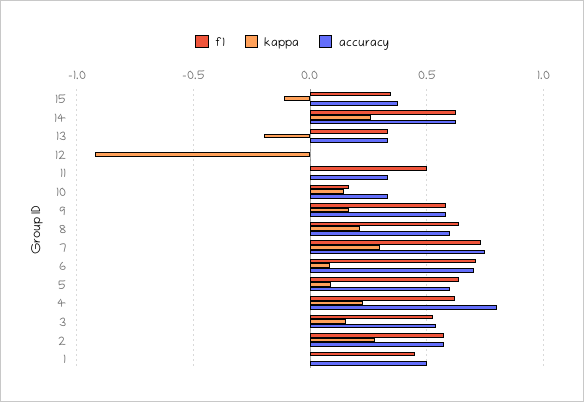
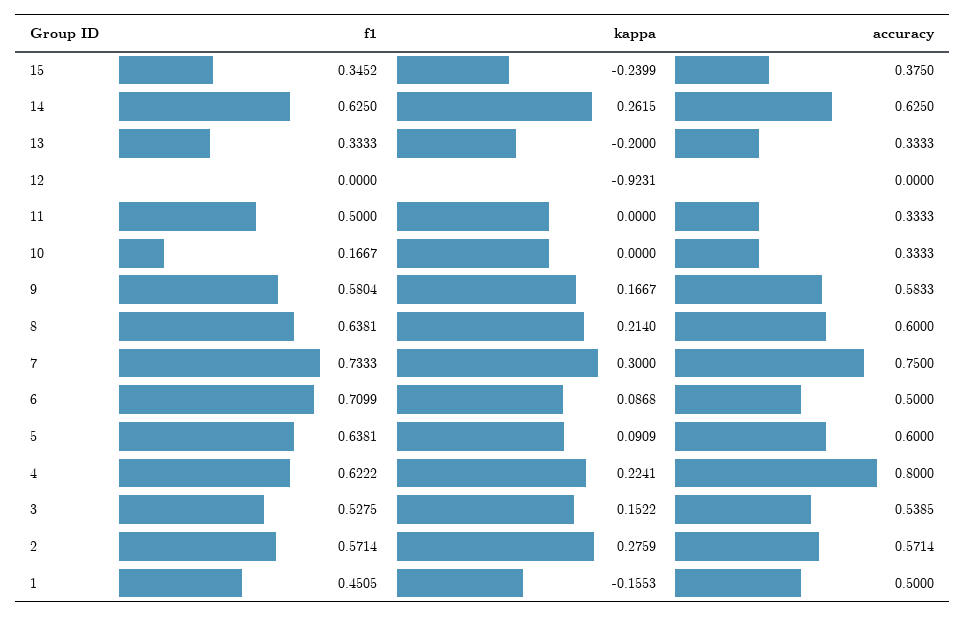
  {
    "f1": {
      "15": 0.3452,
      "14": 0.625,
      "13": 0.3333,
      "12": 0,
      "11": 0.5,
      "10": 0.1667,
      "9": 0.5804,
      "8": 0.6381,
      "7": 0.7333,
      "6": 0.7099,
      "5": 0.6381,
      "4": 0.6222,
      "3": 0.5275,
      "2": 0.5714,
      "1": 0.4505
    },
    "kappa": {
-     "15": -0.1,
+     "15": -0.2399,
      "14": 0.2615,
      "13": -0.2,
      "12": -0.9231,
      "11": 0,
-     "10": 0.15,
+     "10": 0,
      "9": 0.1667,
      "8": 0.214,
      "7": 0.3,
      "6": 0.0868,
      "5": 0.0909,
      "4": 0.2241,
      "3": 0.1522,
      "2": 0.2759,
-     "1": 0
+     "1": -0.1553
    },
    "accuracy": {
      "15": 0.375,
      "14": 0.625,
      "13": 0.3333,
      "12": 0,
      "11": 0.3333,
      "10": 0.3333,
      "9": 0.5833,
      "8": 0.6,
      "7": 0.75,
-     "6": 0.7,
+     "6": 0.5,
      "5": 0.6,
      "4": 0.8,
      "3": 0.5385,
      "2": 0.5714,
      "1": 0.5
    }
  }

